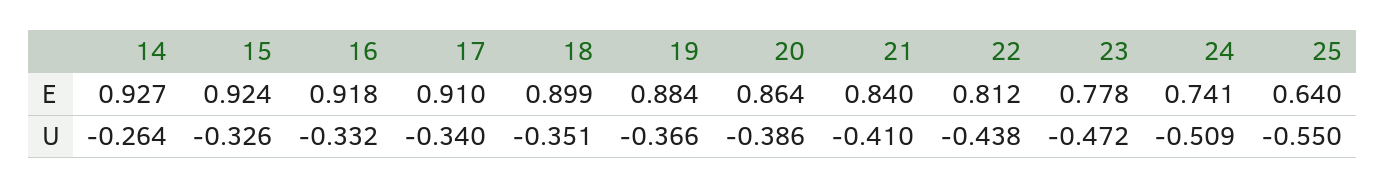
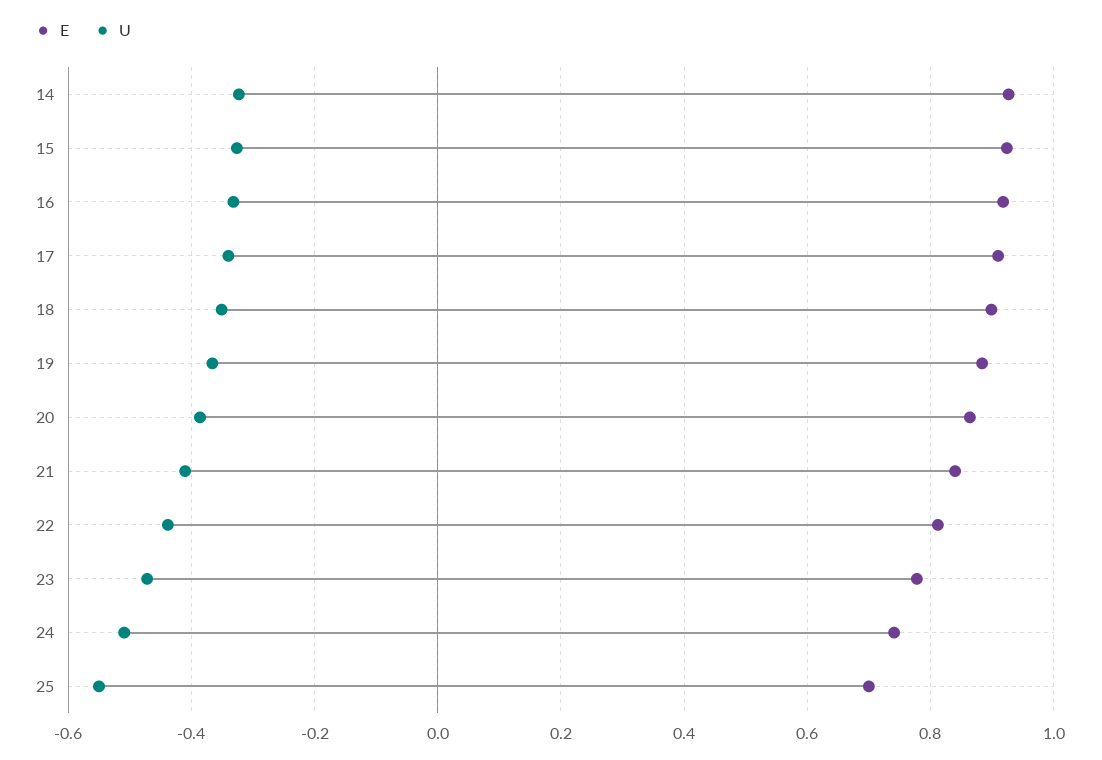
  {
    "E": {
      "14": 0.927,
      "15": 0.924,
      "16": 0.918,
      "17": 0.91,
      "18": 0.899,
      "19": 0.884,
      "20": 0.864,
      "21": 0.84,
      "22": 0.812,
      "23": 0.778,
      "24": 0.741,
-     "25": 0.64
+     "25": 0.7
    },
    "U": {
-     "14": -0.264,
+     "14": -0.32,
      "15": -0.326,
      "16": -0.332,
      "17": -0.34,
      "18": -0.351,
      "19": -0.366,
      "20": -0.386,
      "21": -0.41,
      "22": -0.438,
      "23": -0.472,
      "24": -0.509,
      "25": -0.55
    }
  }

